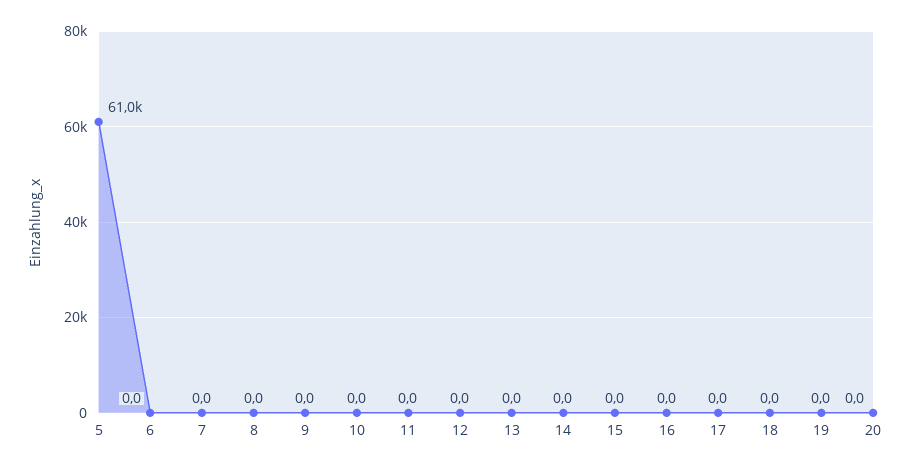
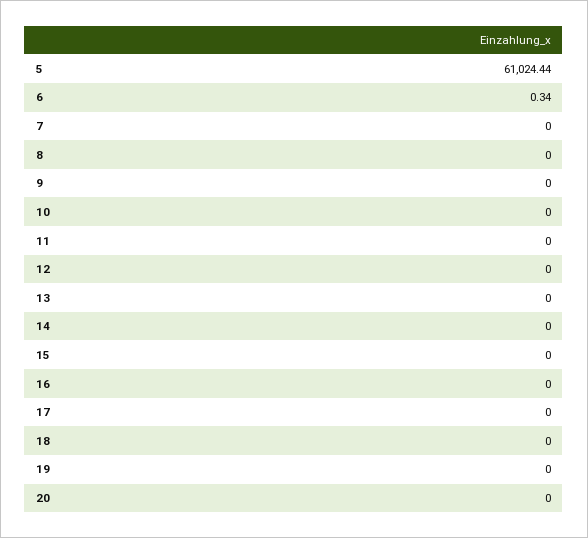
  {
    "5": 61024.44,
-   "6": 0,
+   "6": 0.34,
    "7": 0,
    "8": 0,
    "9": 0,
    "10": 0,
    "11": 0,
    "12": 0,
    "13": 0,
    "14": 0,
    "15": 0,
    "16": 0,
    "17": 0,
    "18": 0,
    "19": 0,
    "20": 0
  }

